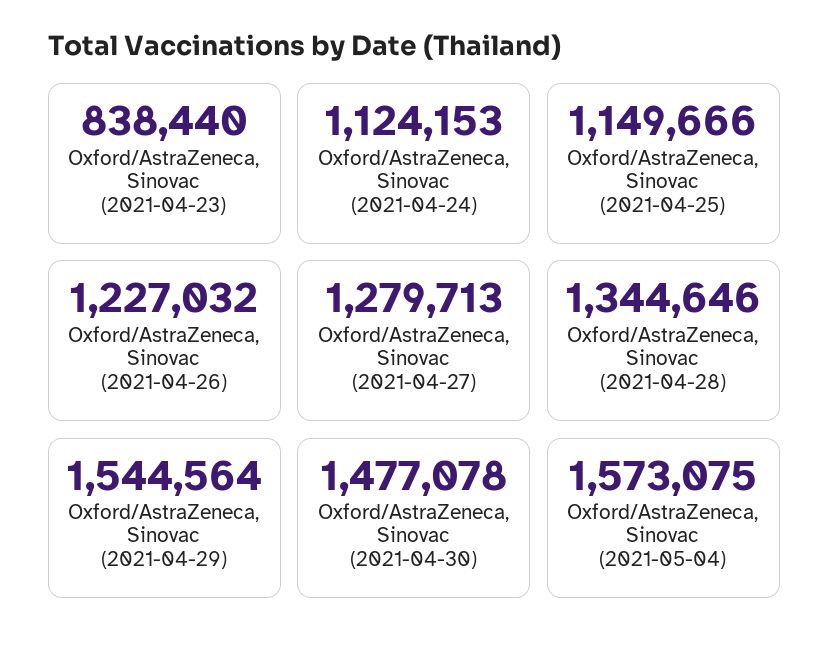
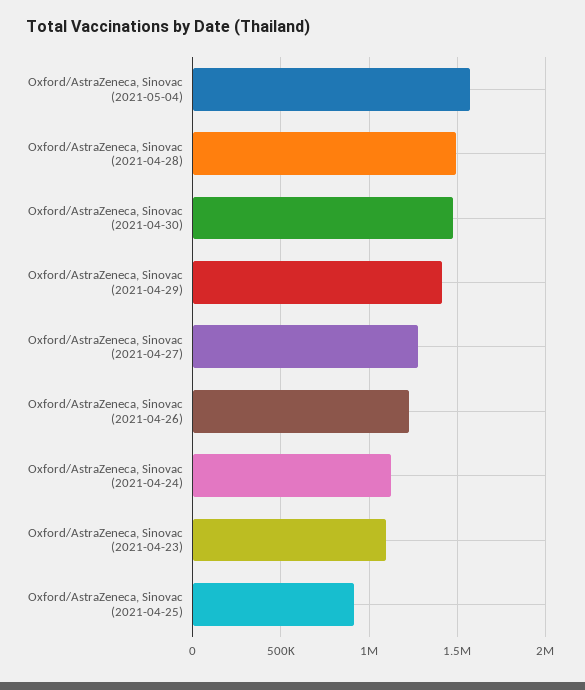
  {
-   "Oxford/AstraZeneca, Sinovac (2021-04-23)": 838440,
+   "Oxford/AstraZeneca, Sinovac (2021-04-23)": 1100000,
    "Oxford/AstraZeneca, Sinovac (2021-04-24)": 1124153,
-   "Oxford/AstraZeneca, Sinovac (2021-04-25)": 1149666,
+   "Oxford/AstraZeneca, Sinovac (2021-04-25)": 900000,
    "Oxford/AstraZeneca, Sinovac (2021-04-26)": 1227032,
    "Oxford/AstraZeneca, Sinovac (2021-04-27)": 1279713,
-   "Oxford/AstraZeneca, Sinovac (2021-04-28)": 1344646,
+   "Oxford/AstraZeneca, Sinovac (2021-04-28)": 1500000,
-   "Oxford/AstraZeneca, Sinovac (2021-04-29)": 1544564,
+   "Oxford/AstraZeneca, Sinovac (2021-04-29)": 1400000,
    "Oxford/AstraZeneca, Sinovac (2021-04-30)": 1477078,
    "Oxford/AstraZeneca, Sinovac (2021-05-04)": 1573075
  }

